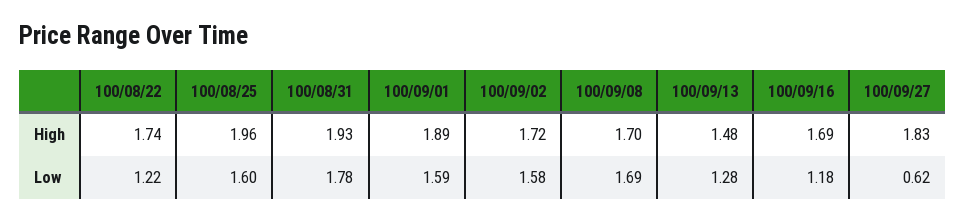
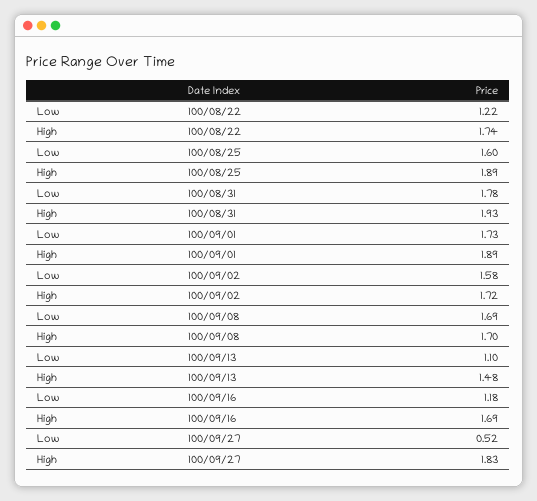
  {
    "100/08/22": {
      "High": 1.74,
      "Low": 1.22
    },
    "100/08/25": {
-     "High": 1.96,
+     "High": 1.89,
      "Low": 1.6
    },
    "100/08/31": {
      "High": 1.93,
      "Low": 1.78
    },
    "100/09/01": {
      "High": 1.89,
-     "Low": 1.59
+     "Low": 1.73
    },
    "100/09/02": {
      "High": 1.72,
      "Low": 1.58
    },
    "100/09/08": {
      "High": 1.7,
      "Low": 1.69
    },
    "100/09/13": {
      "High": 1.48,
-     "Low": 1.28
+     "Low": 1.1
    },
    "100/09/16": {
      "High": 1.69,
      "Low": 1.18
    },
    "100/09/27": {
      "High": 1.83,
-     "Low": 0.62
+     "Low": 0.52
    }
  }

